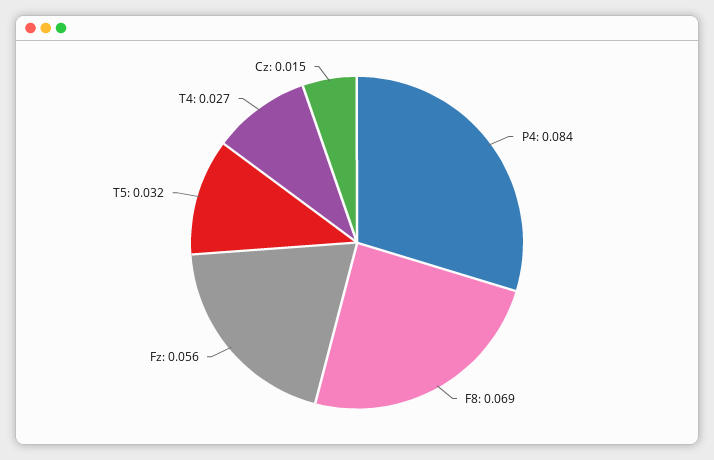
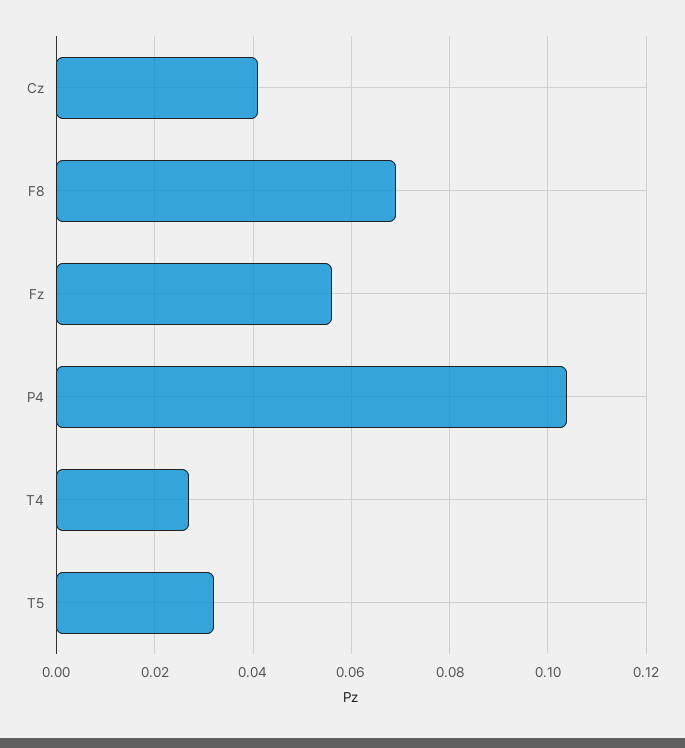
  {
-   "P4": 0.084,
+   "P4": 0.105,
    "F8": 0.069,
    "Fz": 0.056,
    "T5": 0.032,
    "T4": 0.027,
-   "Cz": 0.015
+   "Cz": 0.04
  }

